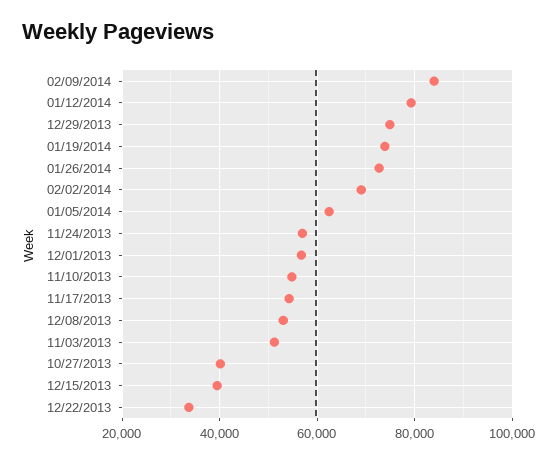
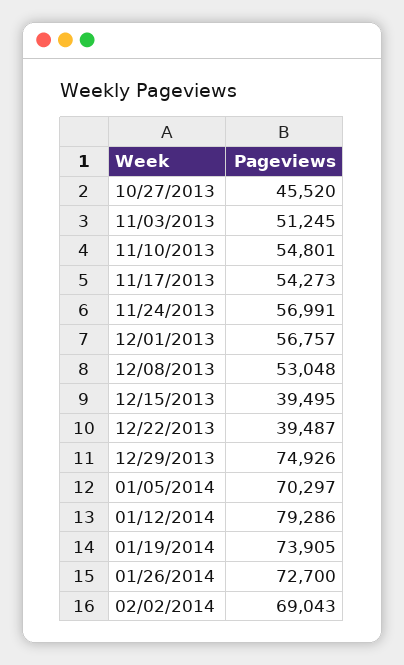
  {
-   "02/09/2014": 84000,
    "01/12/2014": 79286,
    "12/29/2013": 74926,
    "01/19/2014": 73905,
    "01/26/2014": 72700,
    "02/02/2014": 69043,
-   "01/05/2014": 62000,
+   "01/05/2014": 70297,
    "11/24/2013": 56991,
    "12/01/2013": 56757,
    "11/10/2013": 54801,
    "11/17/2013": 54273,
    "12/08/2013": 53048,
    "11/03/2013": 51245,
-   "10/27/2013": 40000,
+   "10/27/2013": 45520,
    "12/15/2013": 39495,
-   "12/22/2013": 34000
+   "12/22/2013": 39487
  }

